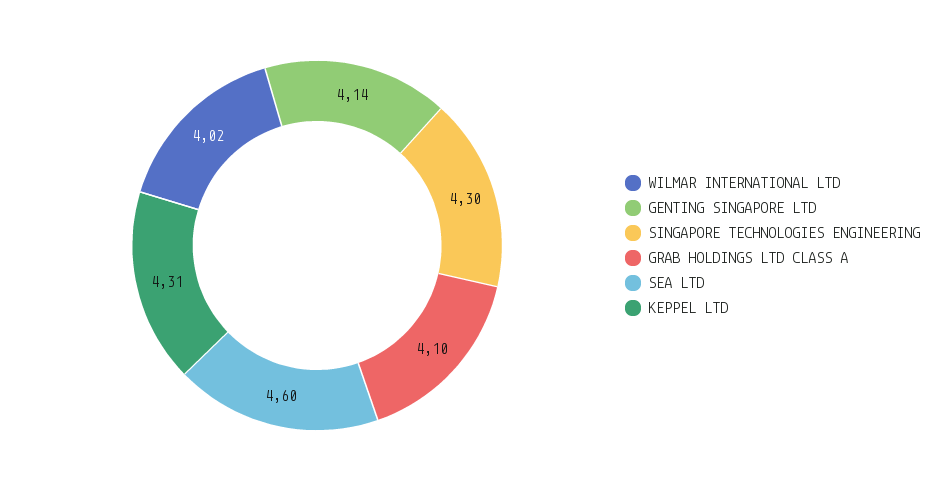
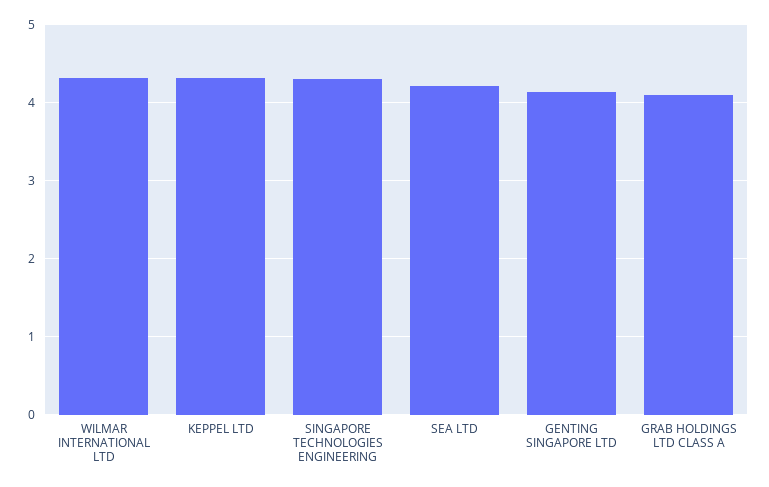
  {
-   "WILMAR INTERNATIONAL LTD": 4.02,
+   "WILMAR INTERNATIONAL LTD": 4.3,
    "GENTING SINGAPORE LTD": 4.14,
    "SINGAPORE TECHNOLOGIES ENGINEERING": 4.3,
    "GRAB HOLDINGS LTD CLASS A": 4.1,
-   "SEA LTD": 4.6,
+   "SEA LTD": 4.2,
    "KEPPEL LTD": 4.31
  }

